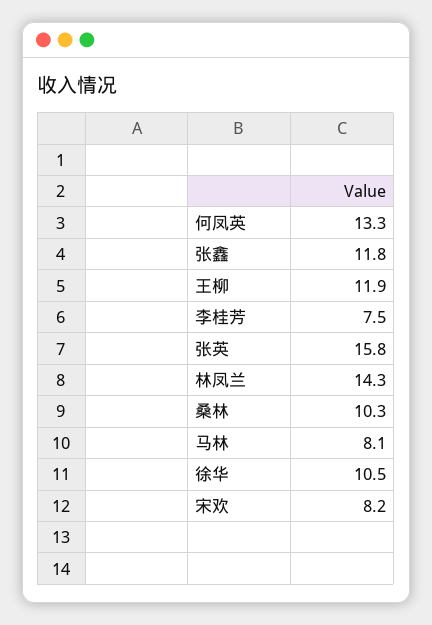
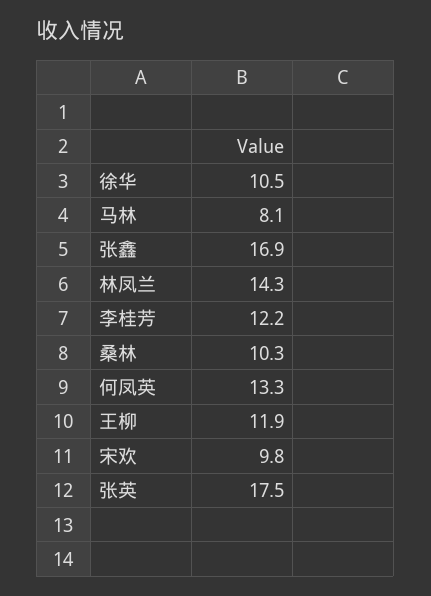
  {
    "何凤英": 13.3,
-   "张鑫": 11.8,
+   "张鑫": 16.9,
    "王柳": 11.9,
-   "李桂芳": 7.5,
+   "李桂芳": 12.2,
-   "张英": 15.8,
+   "张英": 17.5,
    "林凤兰": 14.3,
    "桑林": 10.3,
    "马林": 8.1,
    "徐华": 10.5,
-   "宋欢": 8.2
+   "宋欢": 9.8
  }

